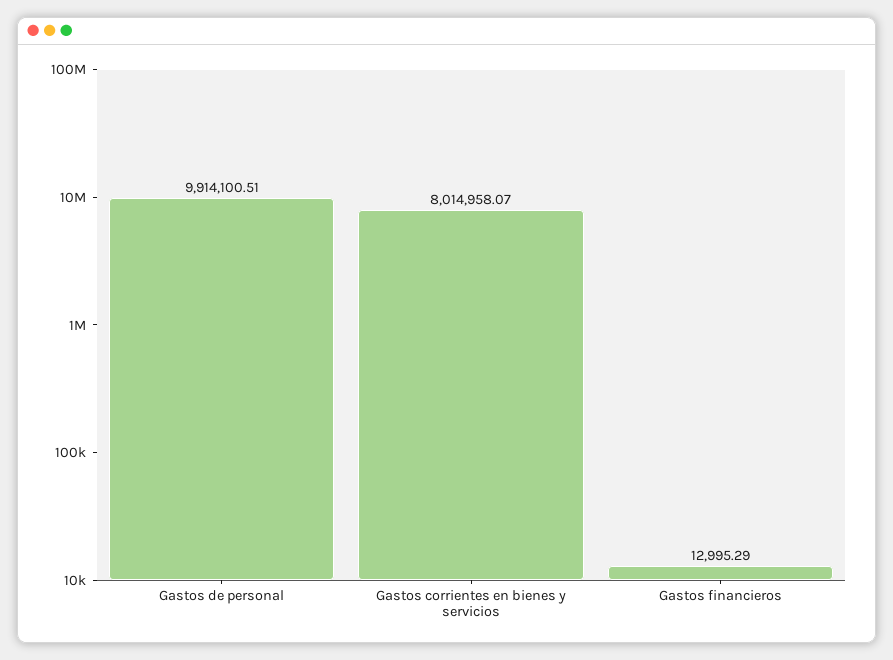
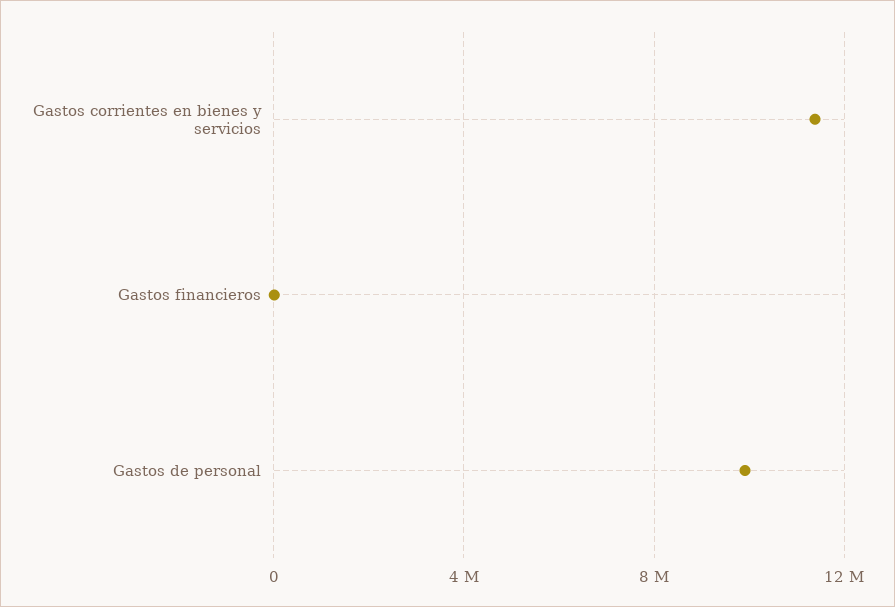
  {
    "Gastos de personal": 9914100.51,
-   "Gastos corrientes en bienes y servicios": 8014958.07,
+   "Gastos corrientes en bienes y servicios": 11500000,
    "Gastos financieros": 12995.29
  }

